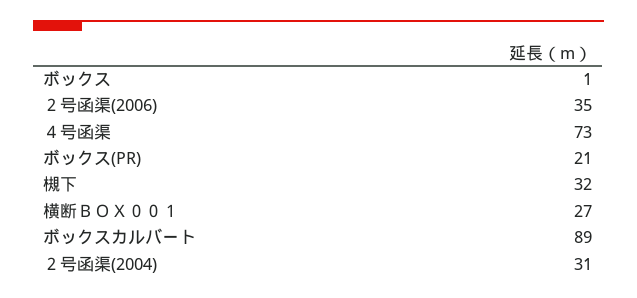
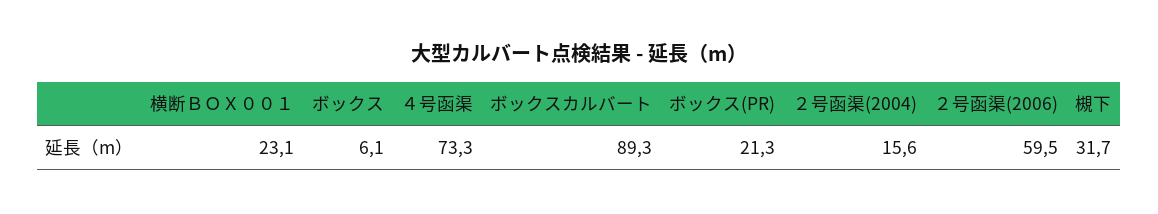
  {
-   "ボックス": 1,
+   "ボックス": 6.1,
-   "２号函渠(2006)": 35,
+   "２号函渠(2006)": 59.5,
    "４号函渠": 73.3,
    "ボックス(PR)": 21.3,
    "槻下": 31.7,
-   "横断ＢＯＸ００１": 27,
+   "横断ＢＯＸ００１": 23.1,
    "ボックスカルバート": 89.3,
-   "２号函渠(2004)": 31
+   "２号函渠(2004)": 15.6
  }

